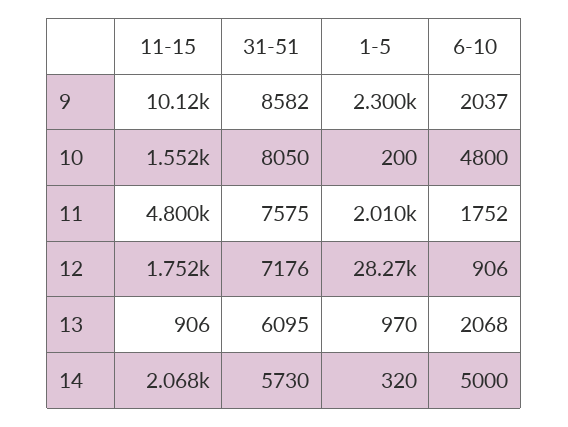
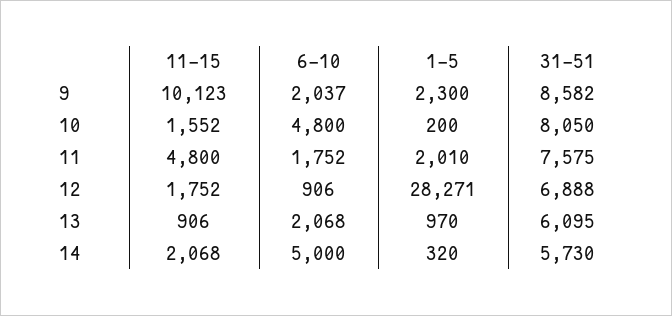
  {
    "11-15": {
      "9": 10123,
      "10": 1552,
      "11": 4800,
      "12": 1752,
      "13": 906,
      "14": 2068
    },
    "31-51": {
      "9": 8582,
      "10": 8050,
      "11": 7575,
-     "12": 7176,
+     "12": 6888,
      "13": 6095,
      "14": 5730
    },
    "1-5": {
      "9": 2300,
      "10": 200,
      "11": 2010,
      "12": 28271,
      "13": 970,
      "14": 320
    },
    "6-10": {
      "9": 2037,
      "10": 4800,
      "11": 1752,
      "12": 906,
      "13": 2068,
      "14": 5000
    }
  }

